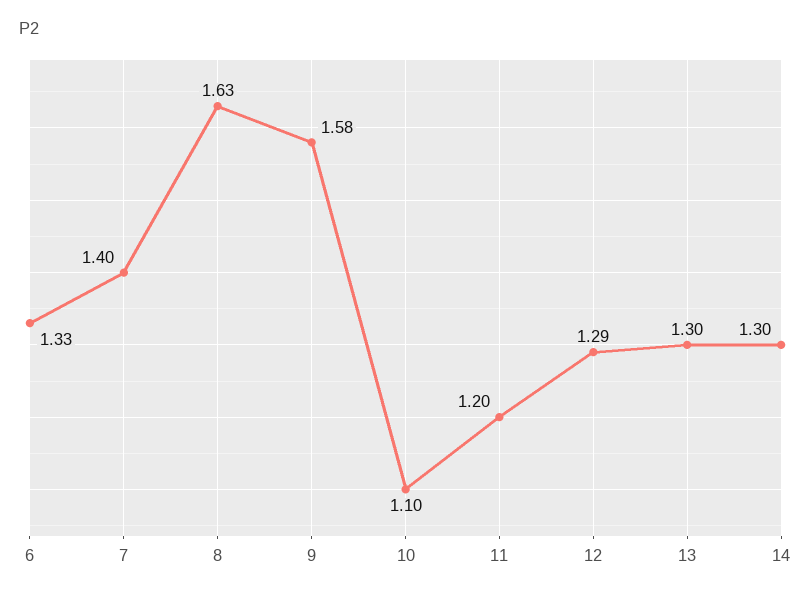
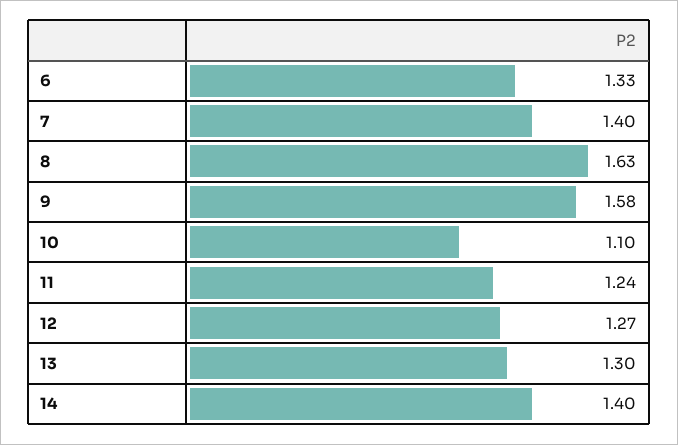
  {
    "6": 1.33,
    "7": 1.4,
    "8": 1.63,
    "9": 1.58,
    "10": 1.1,
-   "11": 1.2,
+   "11": 1.24,
-   "12": 1.29,
+   "12": 1.27,
    "13": 1.3,
-   "14": 1.3
+   "14": 1.4
  }

